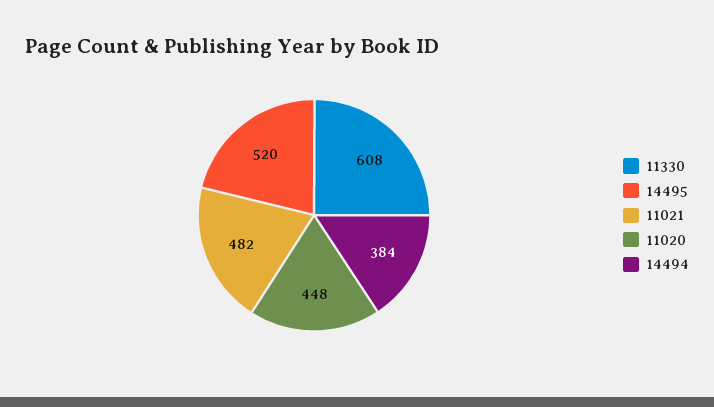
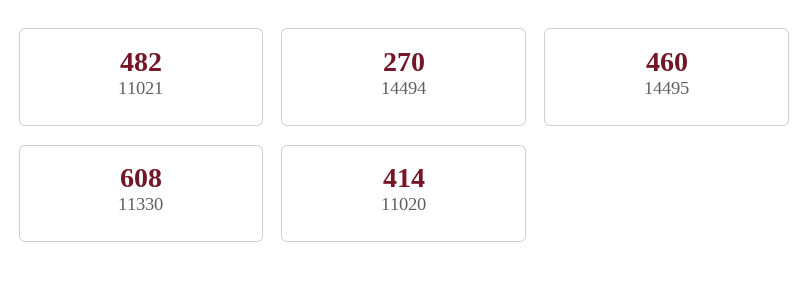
  {
    "11330": 608,
-   "14495": 520,
+   "14495": 460,
    "11021": 482,
-   "11020": 448,
+   "11020": 414,
-   "14494": 384
+   "14494": 270
  }

